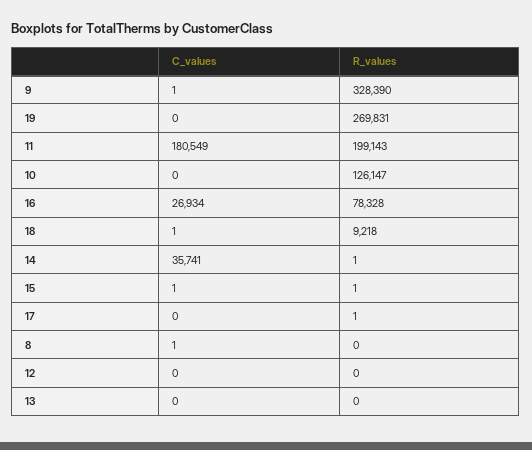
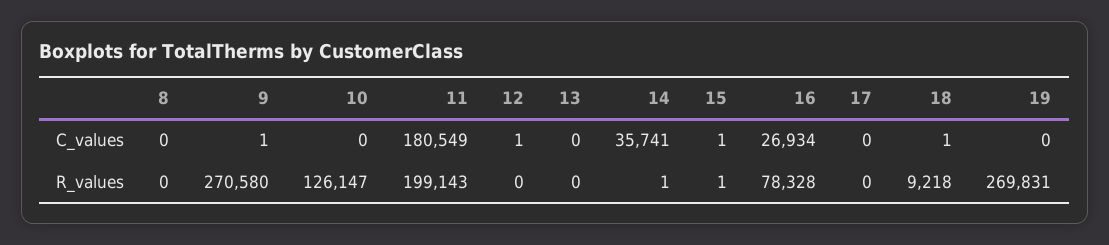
  {
    "C_values": {
      "9": 1,
      "19": 0,
      "11": 180549,
      "10": 0,
      "16": 26934,
      "18": 1,
      "14": 35741,
      "15": 1,
      "17": 0,
-     "8": 1,
+     "8": 0,
-     "12": 0,
+     "12": 1,
      "13": 0
    },
    "R_values": {
-     "9": 328390,
+     "9": 270580,
      "19": 269831,
      "11": 199143,
      "10": 126147,
      "16": 78328,
      "18": 9218,
      "14": 1,
      "15": 1,
-     "17": 1,
+     "17": 0,
      "8": 0,
      "12": 0,
      "13": 0
    }
  }

